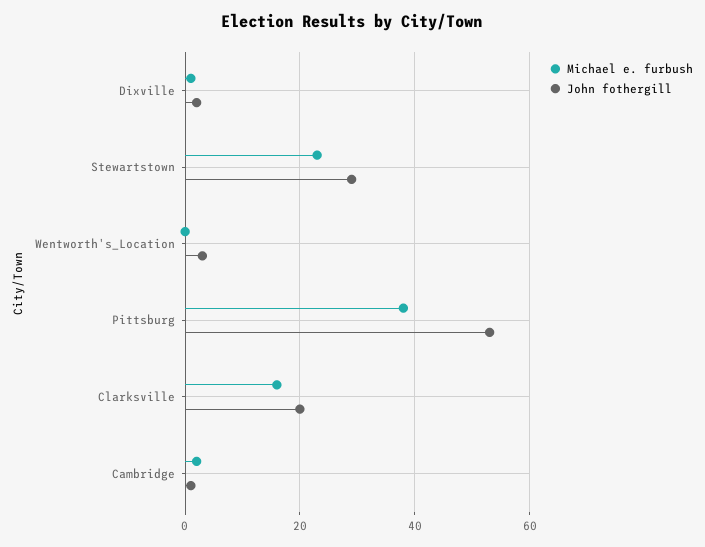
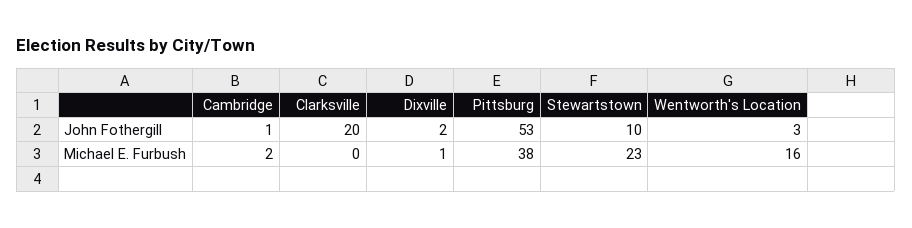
  {
    "Michael e. furbush": {
      "Dixville": 1,
      "Stewartstown": 23,
-     "Wentworth's_Location": 0,
+     "Wentworth's_Location": 16,
      "Pittsburg": 38,
-     "Clarksville": 15,
+     "Clarksville": 0,
      "Cambridge": 2
    },
    "John fothergill": {
      "Dixville": 2,
-     "Stewartstown": 30,
+     "Stewartstown": 10,
      "Wentworth's_Location": 3,
      "Pittsburg": 53,
      "Clarksville": 20,
      "Cambridge": 1
    }
  }

